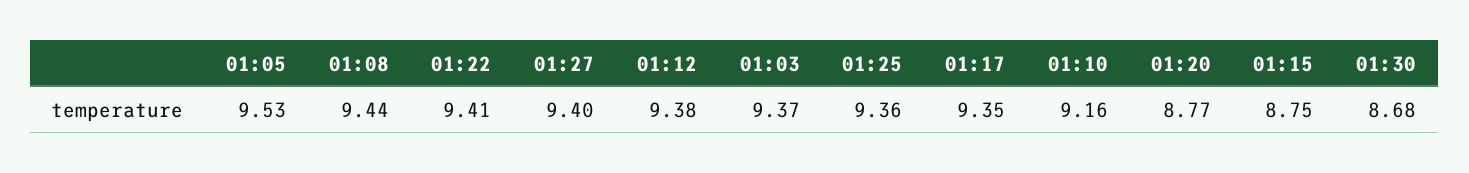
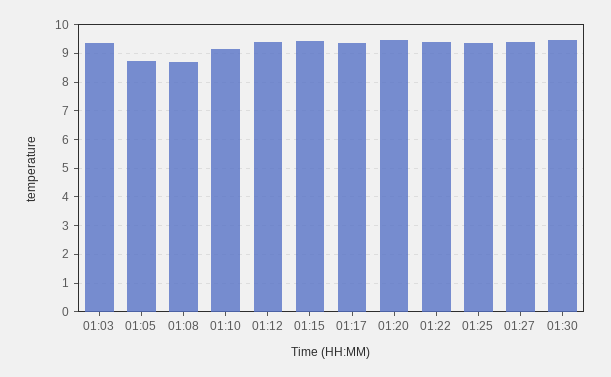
  {
-   "01:05": 9.53,
+   "01:05": 8.75,
-   "01:08": 9.44,
+   "01:08": 8.75,
    "01:22": 9.41,
    "01:27": 9.4,
    "01:12": 9.38,
    "01:03": 9.37,
    "01:25": 9.36,
    "01:17": 9.35,
    "01:10": 9.16,
-   "01:20": 8.77,
+   "01:20": 9.5,
-   "01:15": 8.75,
+   "01:15": 9.5,
-   "01:30": 8.68
+   "01:30": 9.5
  }

